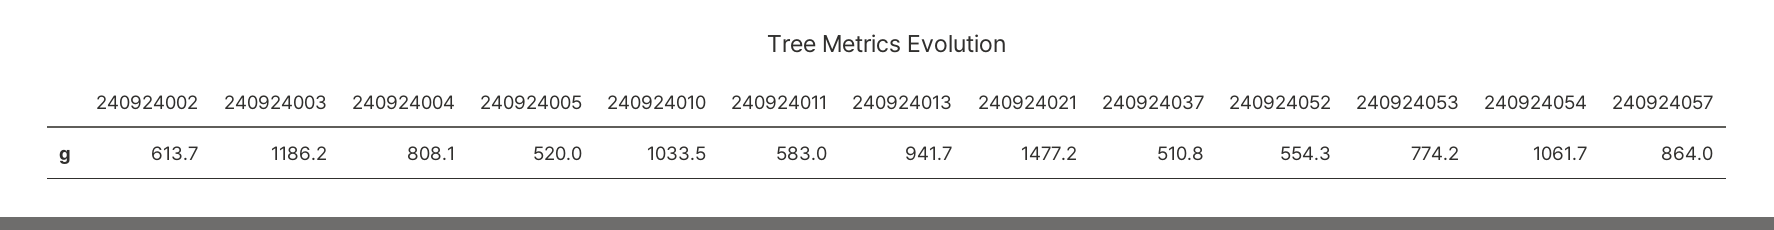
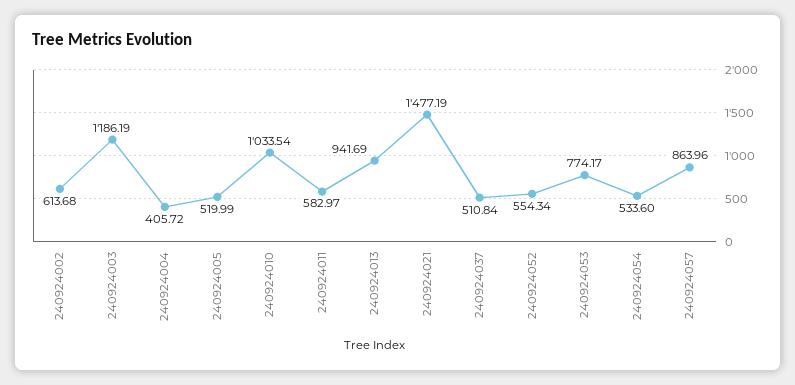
  {
    "240924002": 613.68,
    "240924003": 1186.19,
-   "240924004": 808.1,
+   "240924004": 405.72,
    "240924005": 519.99,
    "240924010": 1033.54,
    "240924011": 582.97,
    "240924013": 941.69,
    "240924021": 1477.19,
    "240924037": 510.84,
    "240924052": 554.34,
    "240924053": 774.17,
-   "240924054": 1061.7,
+   "240924054": 533.6,
    "240924057": 863.96
  }

